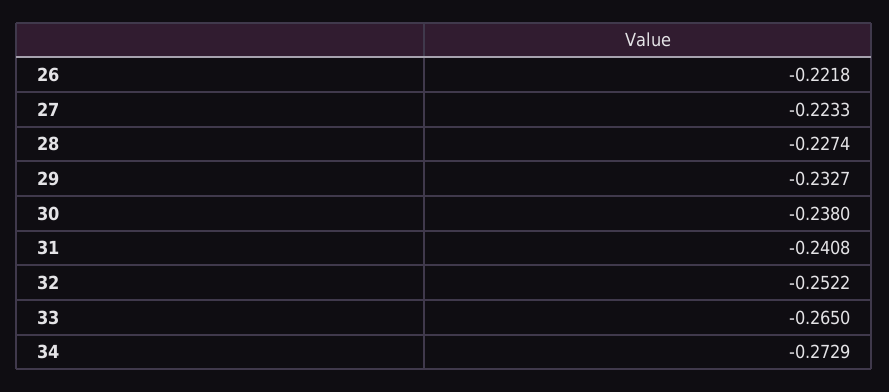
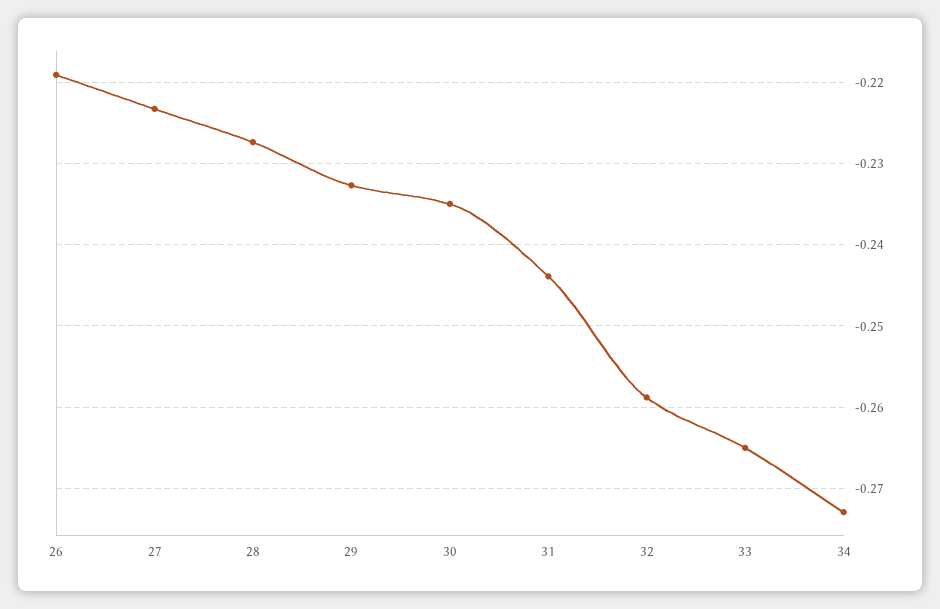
  {
-   "26": -0.2218,
+   "26": -0.219,
    "27": -0.2233,
    "28": -0.2274,
    "29": -0.2327,
-   "30": -0.238,
+   "30": -0.235,
-   "31": -0.2408,
+   "31": -0.244,
-   "32": -0.2522,
+   "32": -0.259,
    "33": -0.265,
    "34": -0.2729
  }

